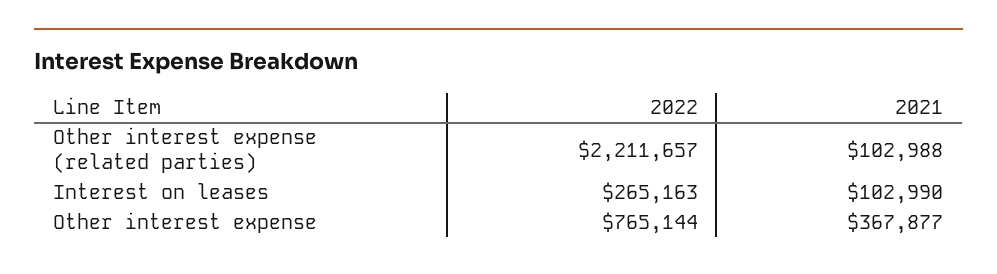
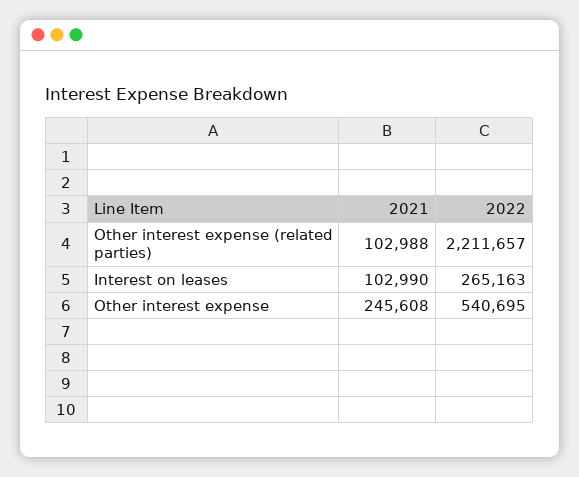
  {
    "2022": {
      "Other interest expense (related parties)": 2211657,
      "Interest on leases": 265163,
-     "Other interest expense": 765144
+     "Other interest expense": 540695
    },
    "2021": {
      "Other interest expense (related parties)": 102988,
      "Interest on leases": 102990,
-     "Other interest expense": 367877
+     "Other interest expense": 245608
    }
  }

